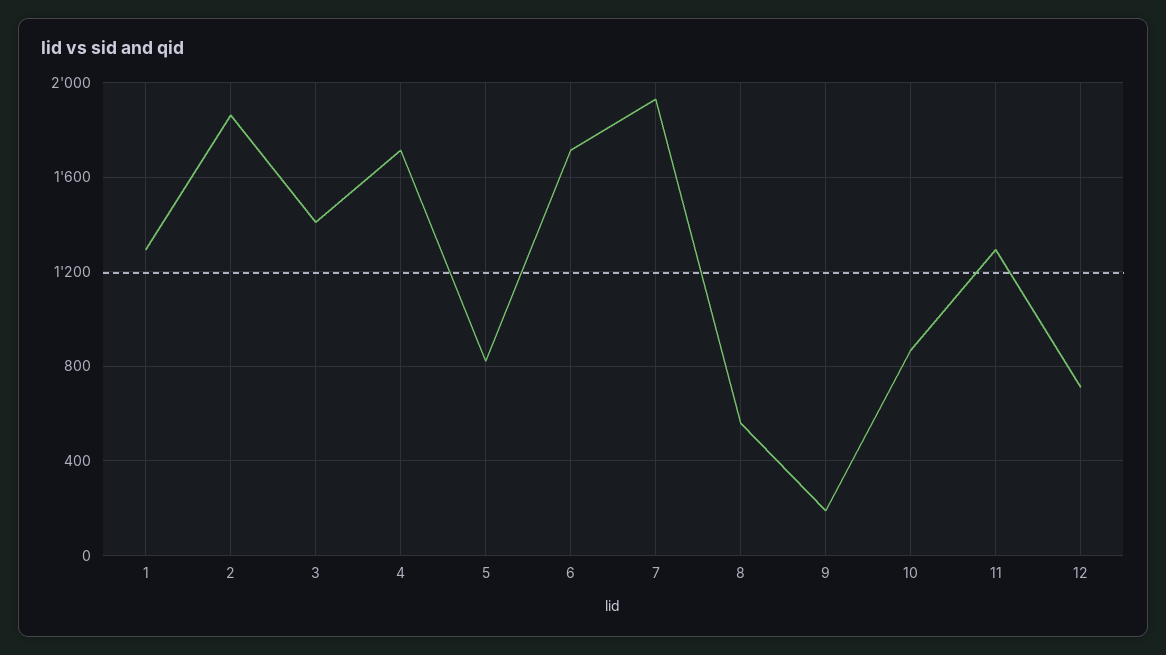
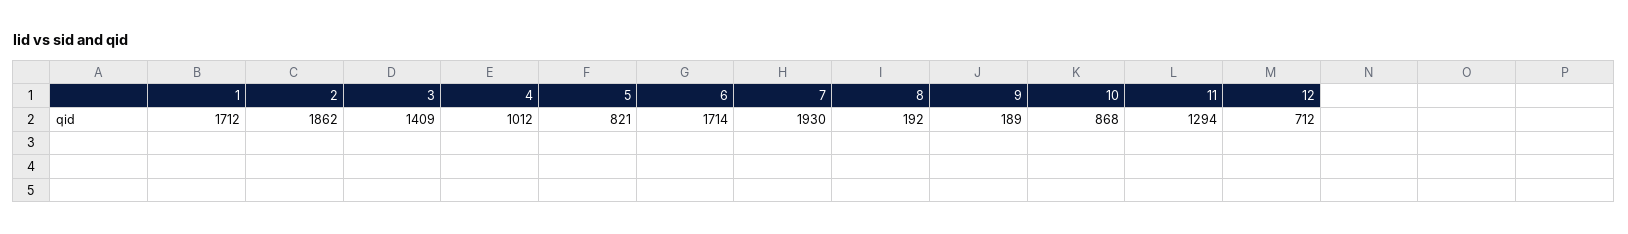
  {
-   "1": 1300,
+   "1": 1712,
    "2": 1862,
    "3": 1409,
-   "4": 1700,
+   "4": 1012,
    "5": 821,
    "6": 1714,
    "7": 1930,
-   "8": 550,
+   "8": 192,
    "9": 189,
    "10": 868,
    "11": 1294,
    "12": 712
  }

